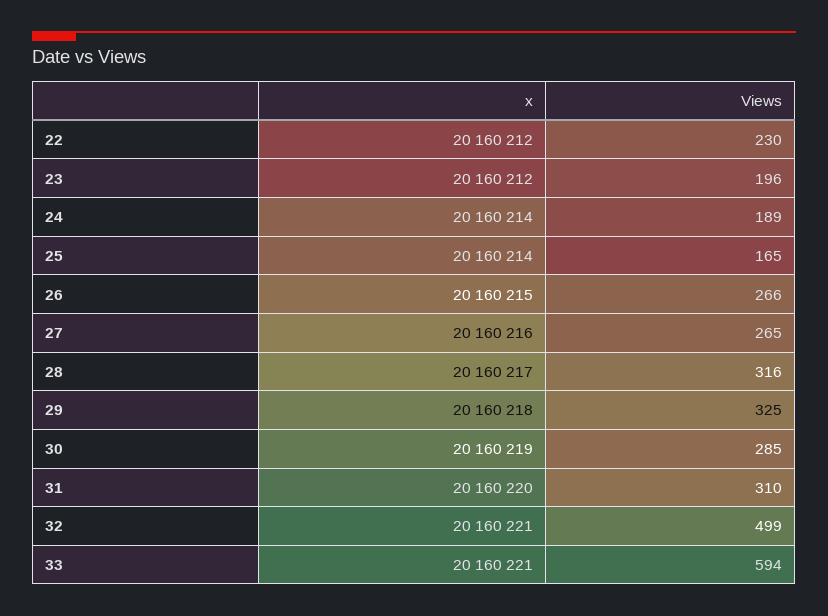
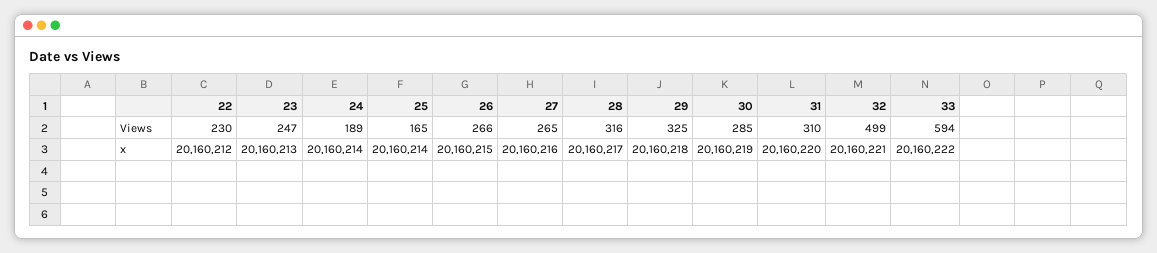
  {
    "x": {
      "22": 20160212,
-     "23": 20160212,
+     "23": 20160213,
      "24": 20160214,
      "25": 20160214,
      "26": 20160215,
      "27": 20160216,
      "28": 20160217,
      "29": 20160218,
      "30": 20160219,
      "31": 20160220,
      "32": 20160221,
-     "33": 20160221
+     "33": 20160222
    },
    "Views": {
      "22": 230,
-     "23": 196,
+     "23": 247,
      "24": 189,
      "25": 165,
      "26": 266,
      "27": 265,
      "28": 316,
      "29": 325,
      "30": 285,
      "31": 310,
      "32": 499,
      "33": 594
    }
  }

